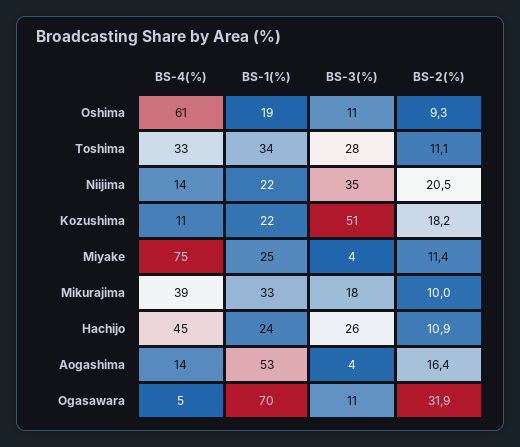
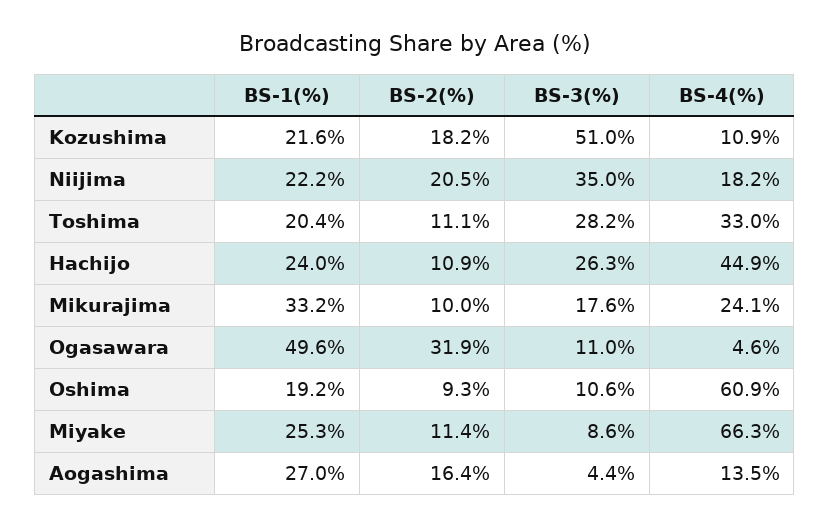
  {
    "BS-4(%)": {
      "Oshima": 60.9,
      "Toshima": 33,
-     "Niijima": 14,
+     "Niijima": 18.2,
      "Kozushima": 10.9,
-     "Miyake": 75,
+     "Miyake": 66.3,
-     "Mikurajima": 39,
+     "Mikurajima": 24.1,
      "Hachijo": 44.9,
      "Aogashima": 13.5,
      "Ogasawara": 4.6
    },
    "BS-1(%)": {
      "Oshima": 19.2,
-     "Toshima": 34,
+     "Toshima": 20.4,
      "Niijima": 22.2,
      "Kozushima": 21.6,
      "Miyake": 25.3,
      "Mikurajima": 33.2,
      "Hachijo": 24,
-     "Aogashima": 53,
+     "Aogashima": 27,
-     "Ogasawara": 70
+     "Ogasawara": 49.6
    },
    "BS-3(%)": {
      "Oshima": 10.6,
      "Toshima": 28.2,
      "Niijima": 35,
      "Kozushima": 51,
-     "Miyake": 4,
+     "Miyake": 8.6,
      "Mikurajima": 17.6,
      "Hachijo": 26.3,
      "Aogashima": 4.4,
      "Ogasawara": 11
    },
    "BS-2(%)": {
      "Oshima": 9.3,
      "Toshima": 11.1,
      "Niijima": 20.5,
      "Kozushima": 18.2,
      "Miyake": 11.4,
      "Mikurajima": 10,
      "Hachijo": 10.9,
      "Aogashima": 16.4,
      "Ogasawara": 31.9
    }
  }

